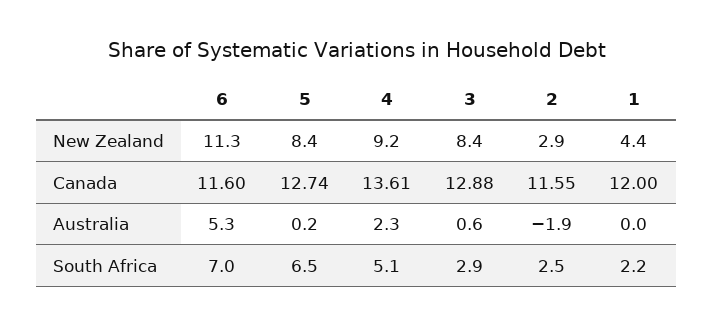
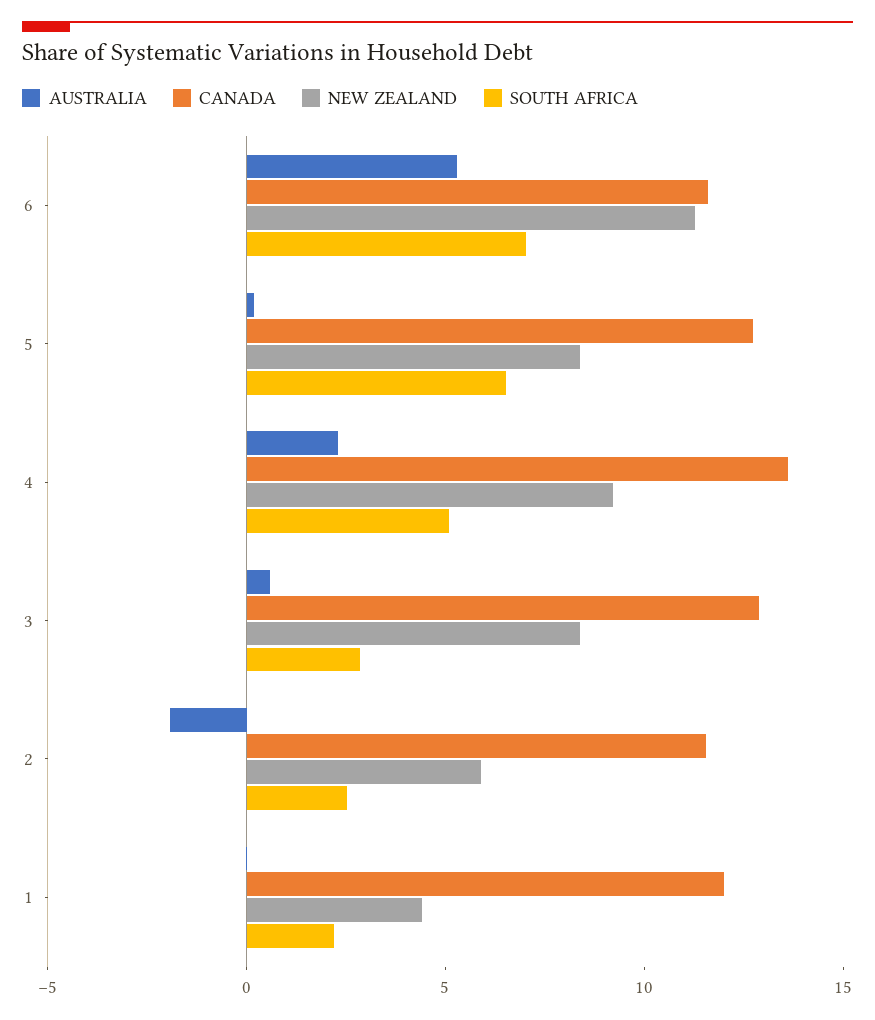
  {
    "New Zealand": {
      "6": 11.3,
      "5": 8.4,
      "4": 9.2,
      "3": 8.4,
-     "2": 2.9,
+     "2": 6,
      "1": 4.4
    },
    "Canada": {
      "6": 11.6,
      "5": 12.74,
      "4": 13.61,
      "3": 12.88,
      "2": 11.55,
      "1": 12
    },
    "Australia": {
      "6": 5.3,
      "5": 0.2,
      "4": 2.3,
      "3": 0.6,
      "2": -1.9,
      "1": 0
    },
    "South Africa": {
      "6": 7,
      "5": 6.5,
      "4": 5.1,
      "3": 2.9,
      "2": 2.5,
      "1": 2.2
    }
  }

